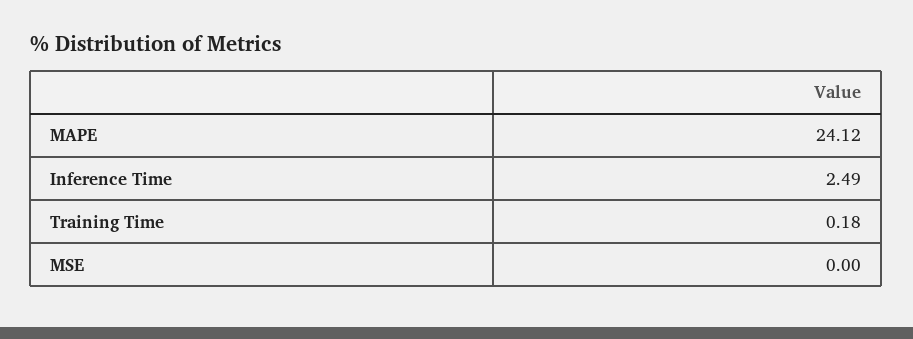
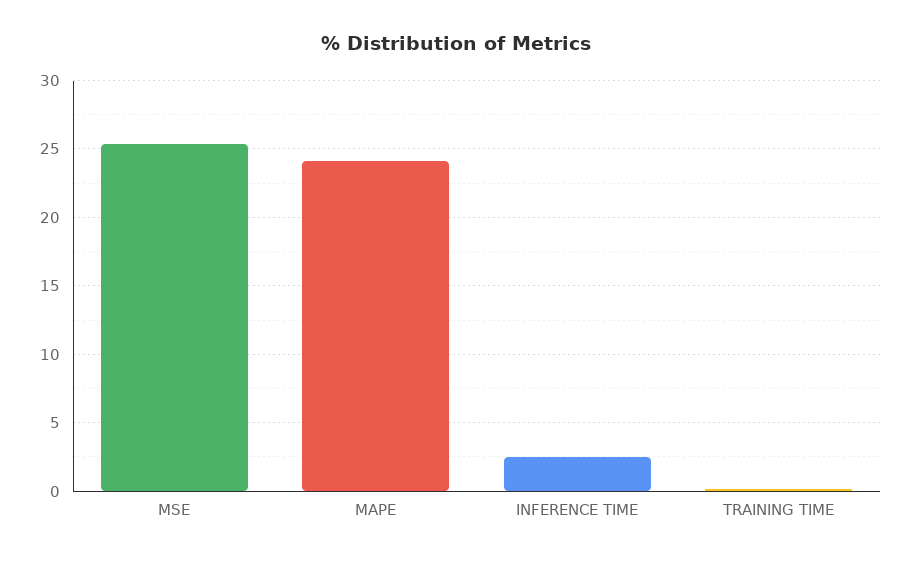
  {
    "MAPE": 24.12,
    "Inference Time": 2.49,
    "Training Time": 0.18,
-   "MSE": 0
+   "MSE": 25.5
  }

